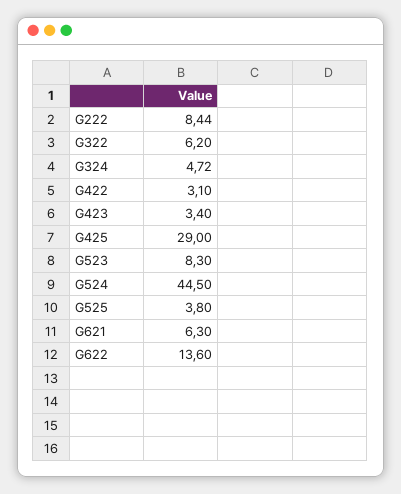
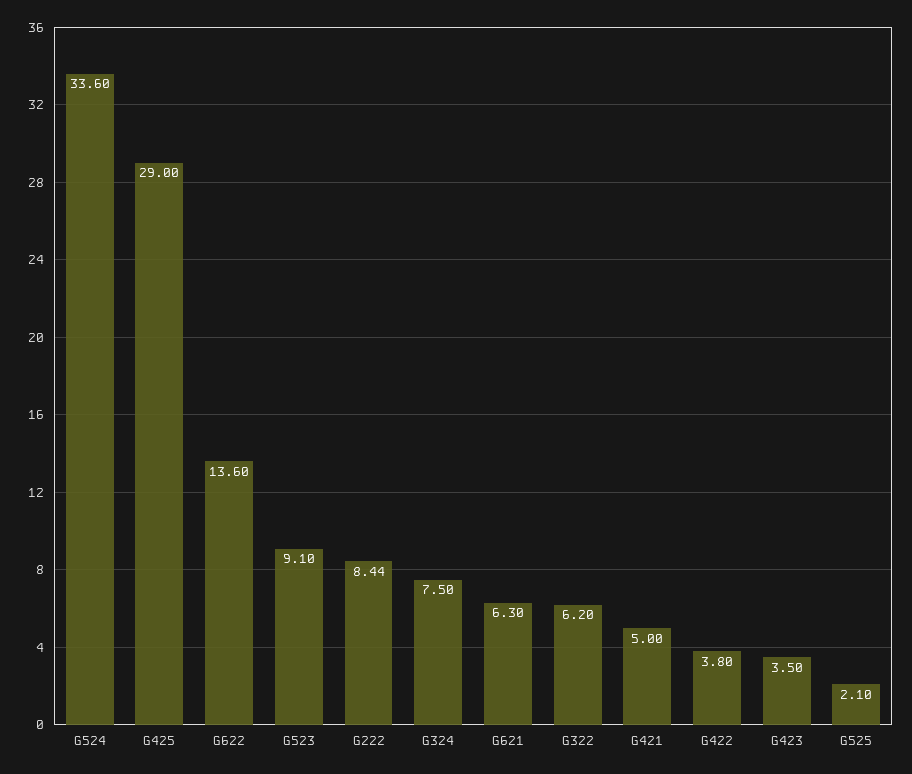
  {
    "G222": 8.44,
    "G322": 6.2,
-   "G324": 4.72,
+   "G324": 7.5,
-   "G422": 3.1,
+   "G422": 3.8,
-   "G423": 3.4,
+   "G423": 3.5,
    "G425": 29,
-   "G523": 8.3,
+   "G523": 9.1,
-   "G524": 44.5,
+   "G524": 33.6,
-   "G525": 3.8,
+   "G525": 2.1,
    "G621": 6.3,
-   "G622": 13.6
+   "G622": 13.6,
+   "G421": 5
  }

